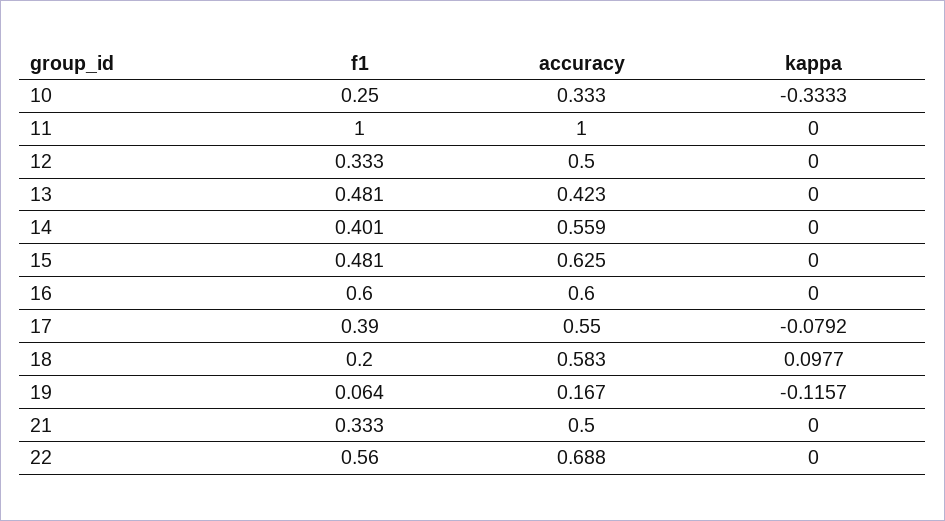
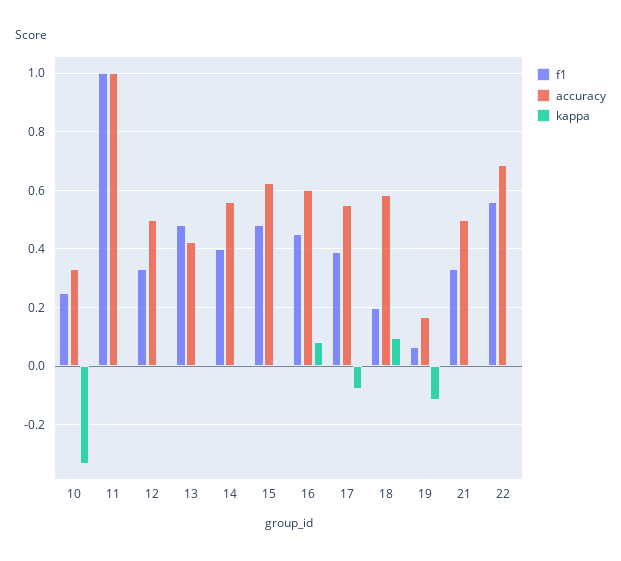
  {
    "f1": {
      "10": 0.25,
      "11": 1,
      "12": 0.333,
      "13": 0.481,
      "14": 0.401,
      "15": 0.481,
-     "16": 0.6,
+     "16": 0.45,
      "17": 0.39,
      "18": 0.2,
      "19": 0.064,
      "21": 0.333,
      "22": 0.56
    },
    "accuracy": {
      "10": 0.333,
      "11": 1,
      "12": 0.5,
      "13": 0.423,
      "14": 0.559,
      "15": 0.625,
      "16": 0.6,
      "17": 0.55,
      "18": 0.583,
      "19": 0.167,
      "21": 0.5,
      "22": 0.688
    },
    "kappa": {
      "10": -0.3333,
      "11": 0,
      "12": 0,
      "13": 0,
      "14": 0,
      "15": 0,
-     "16": 0,
+     "16": 0.075,
      "17": -0.0792,
      "18": 0.0977,
      "19": -0.1157,
      "21": 0,
      "22": 0
    }
  }

